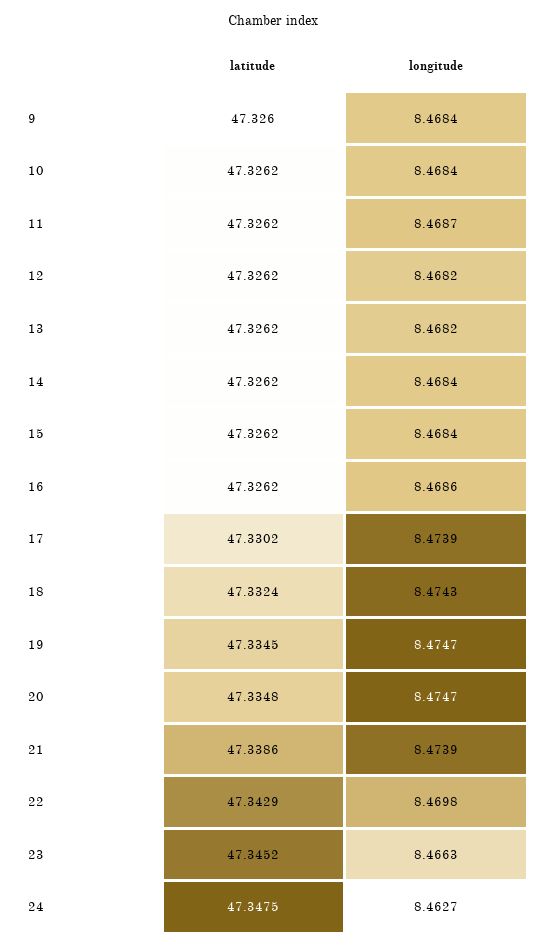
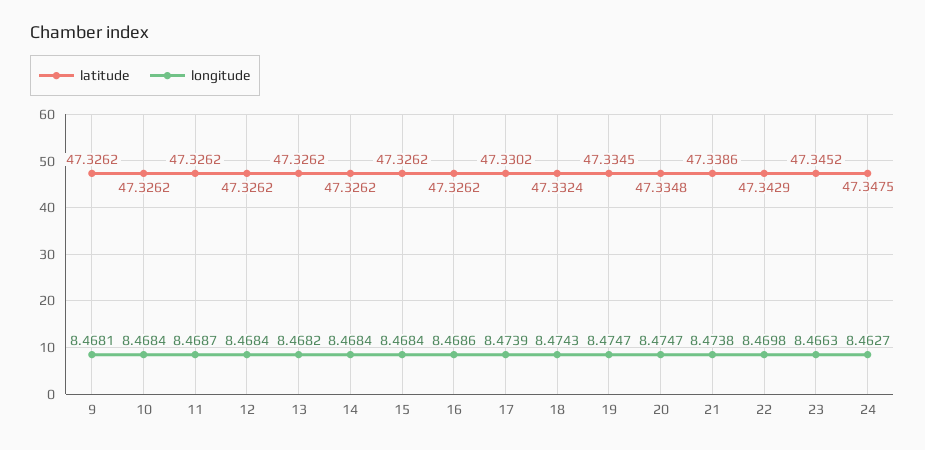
  {
    "latitude": {
-     "9": 47.326,
+     "9": 47.3262,
      "10": 47.3262,
      "11": 47.3262,
      "12": 47.3262,
      "13": 47.3262,
      "14": 47.3262,
      "15": 47.3262,
      "16": 47.3262,
      "17": 47.3302,
      "18": 47.3324,
      "19": 47.3345,
      "20": 47.3348,
      "21": 47.3386,
      "22": 47.3429,
      "23": 47.3452,
      "24": 47.3475
    },
    "longitude": {
-     "9": 8.4684,
+     "9": 8.4681,
      "10": 8.4684,
      "11": 8.4687,
-     "12": 8.4682,
+     "12": 8.4684,
      "13": 8.4682,
      "14": 8.4684,
      "15": 8.4684,
      "16": 8.4686,
      "17": 8.4739,
      "18": 8.4743,
      "19": 8.4747,
      "20": 8.4747,
-     "21": 8.4739,
+     "21": 8.4738,
      "22": 8.4698,
      "23": 8.4663,
      "24": 8.4627
    }
  }

